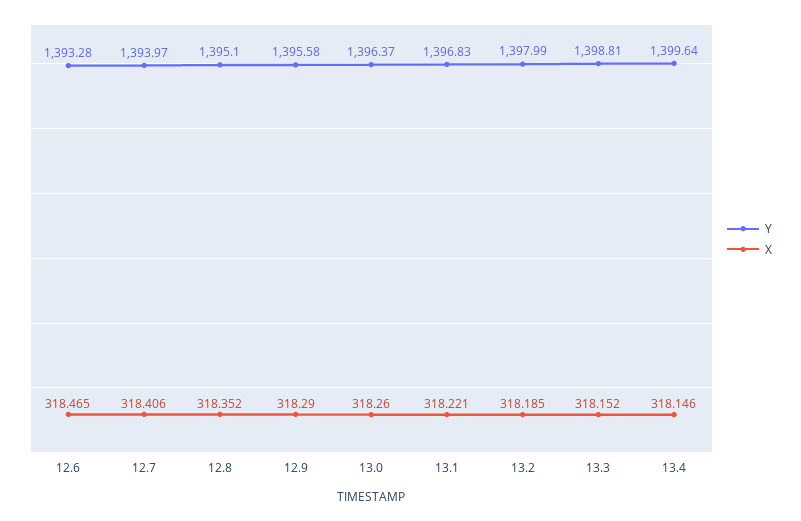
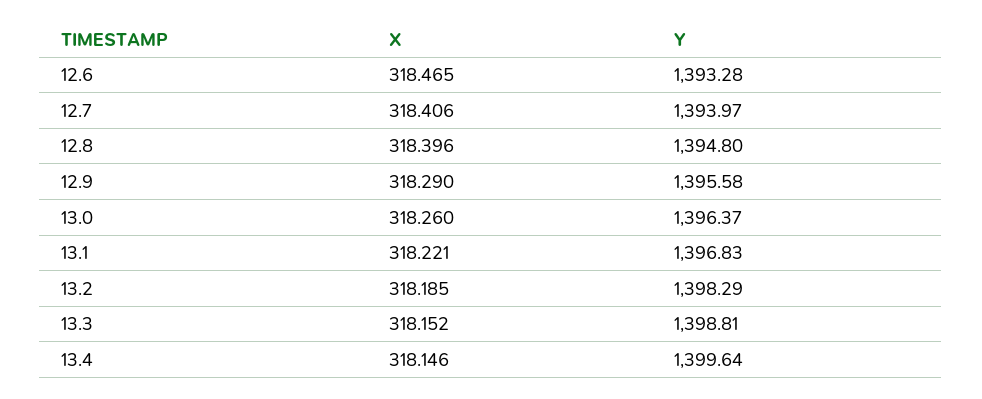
  {
    "Y": {
      "12.6": 1393.28,
      "12.7": 1393.97,
-     "12.8": 1395.1,
+     "12.8": 1394.8,
      "12.9": 1395.58,
      "13.0": 1396.37,
      "13.1": 1396.83,
-     "13.2": 1397.99,
+     "13.2": 1398.29,
      "13.3": 1398.81,
      "13.4": 1399.64
    },
    "X": {
      "12.6": 318.465,
      "12.7": 318.406,
-     "12.8": 318.352,
+     "12.8": 318.396,
      "12.9": 318.29,
      "13.0": 318.26,
      "13.1": 318.221,
      "13.2": 318.185,
      "13.3": 318.152,
      "13.4": 318.146
    }
  }

